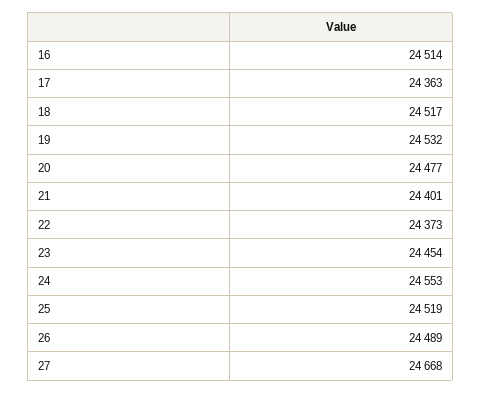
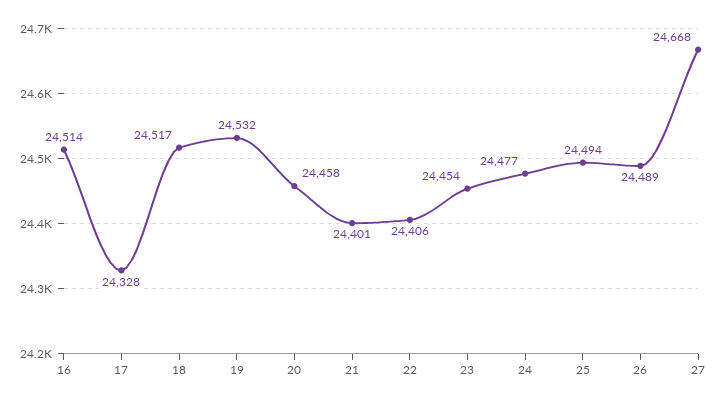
  {
    "16": 24514,
-   "17": 24363,
+   "17": 24328,
    "18": 24517,
    "19": 24532,
-   "20": 24477,
+   "20": 24458,
    "21": 24401,
-   "22": 24373,
+   "22": 24406,
    "23": 24454,
-   "24": 24553,
+   "24": 24477,
-   "25": 24519,
+   "25": 24494,
    "26": 24489,
    "27": 24668
  }

